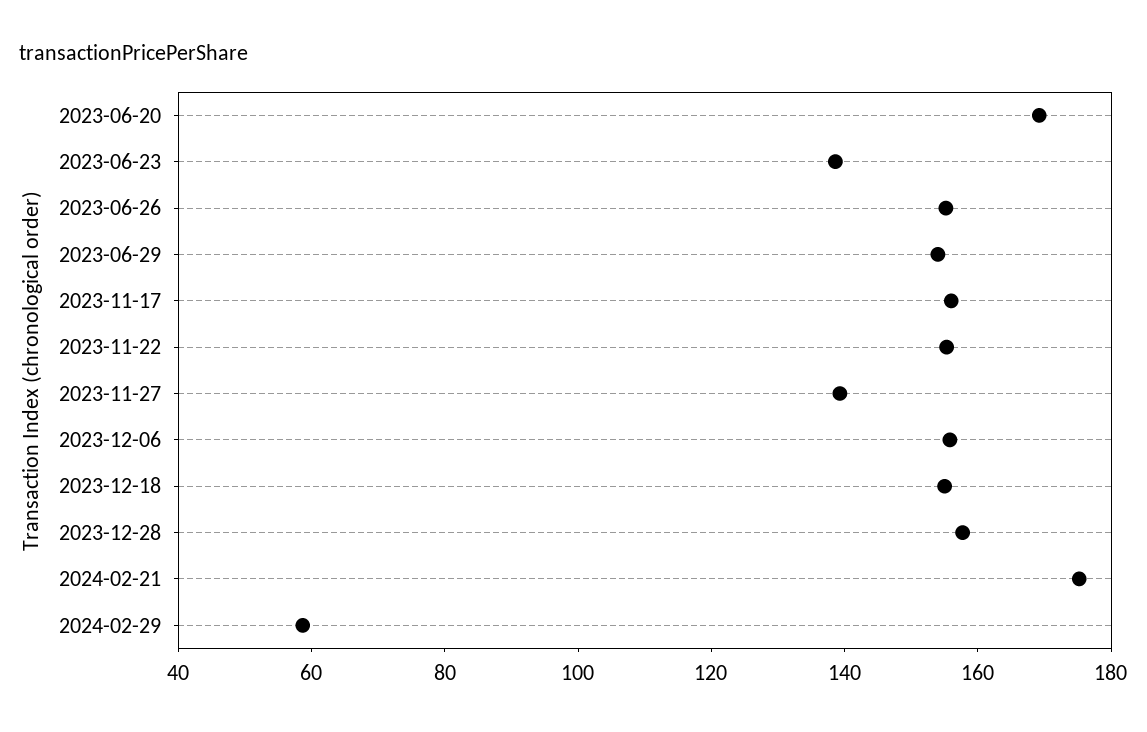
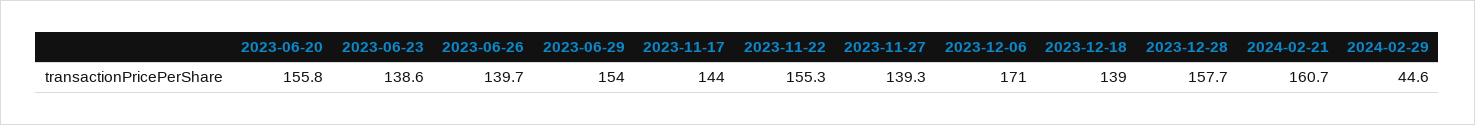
  {
-   "2023-06-20": 170,
+   "2023-06-20": 155.8,
    "2023-06-23": 138.6,
-   "2023-06-26": 155,
+   "2023-06-26": 139.7,
    "2023-06-29": 154,
-   "2023-11-17": 155,
+   "2023-11-17": 144,
    "2023-11-22": 155.3,
    "2023-11-27": 139.3,
-   "2023-12-06": 155,
+   "2023-12-06": 171,
-   "2023-12-18": 155,
+   "2023-12-18": 139,
    "2023-12-28": 157.7,
-   "2024-02-21": 175,
+   "2024-02-21": 160.7,
-   "2024-02-29": 60
+   "2024-02-29": 44.6
  }

